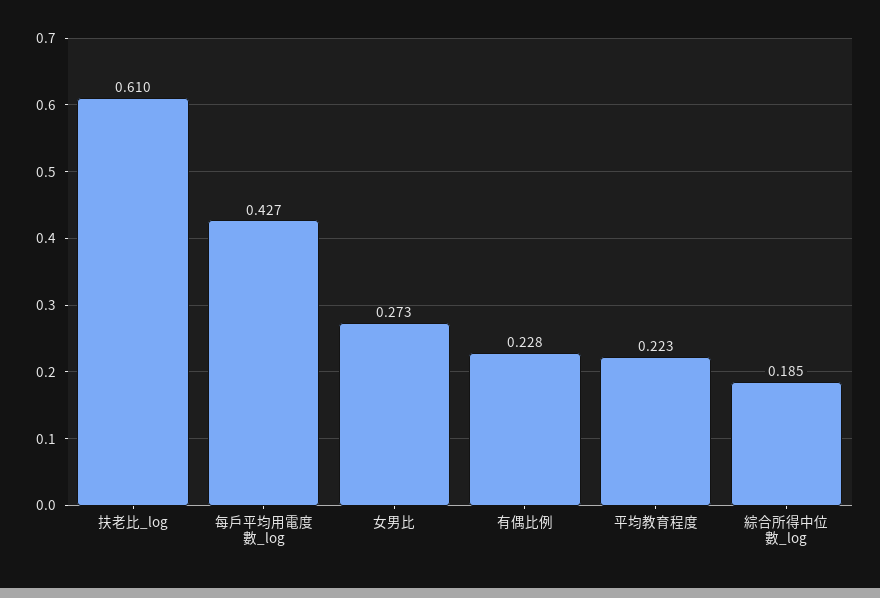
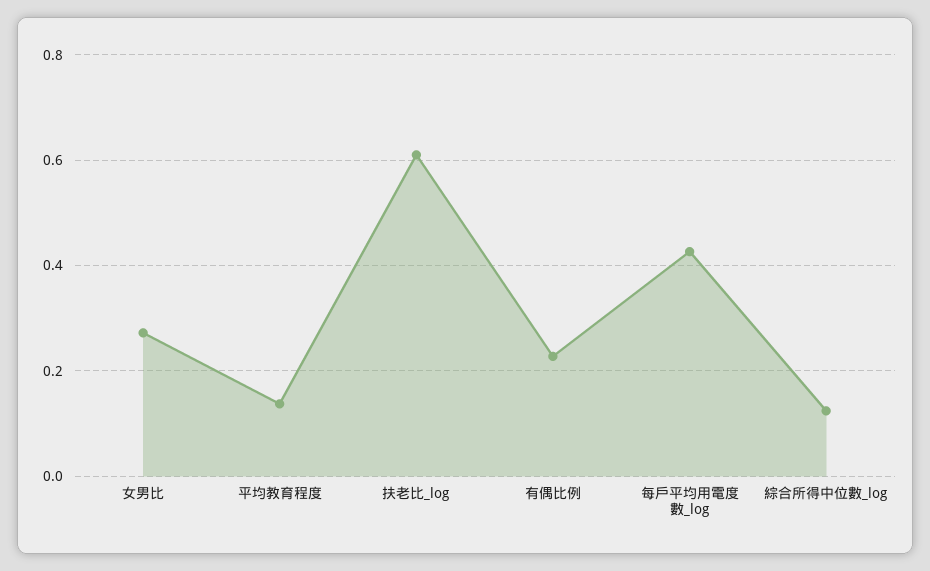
  {
    "扶老比_log": 0.61,
    "每戶平均用電度數_log": 0.427,
    "女男比": 0.273,
    "有偶比例": 0.228,
-   "平均教育程度": 0.223,
+   "平均教育程度": 0.14,
-   "綜合所得中位數_log": 0.185
+   "綜合所得中位數_log": 0.12
  }

